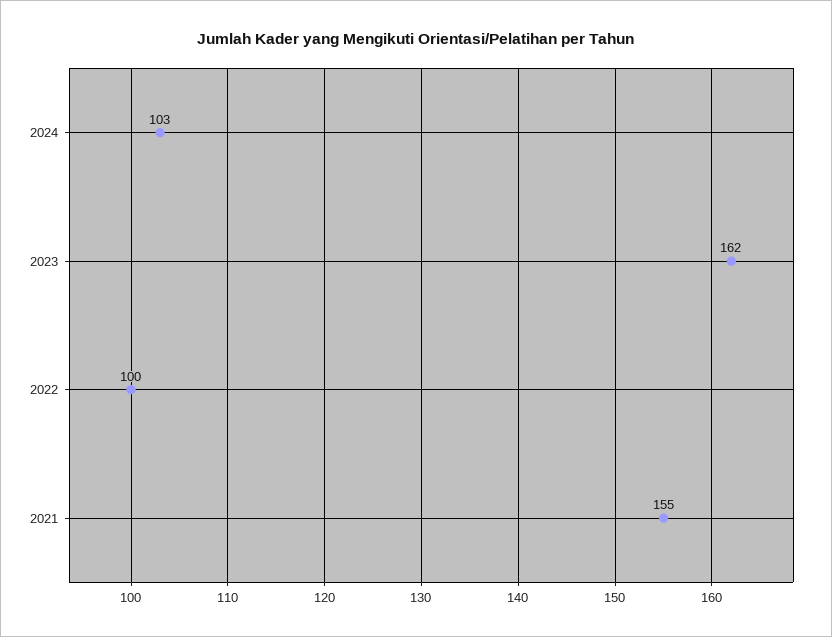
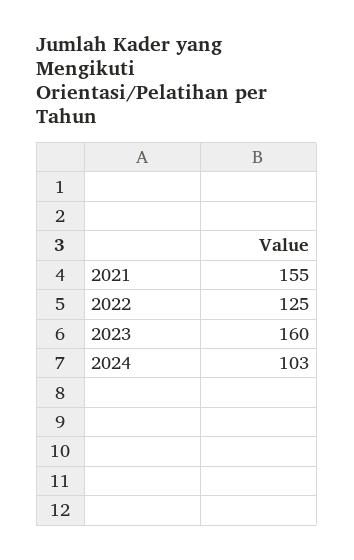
  {
    "2024": 103,
-   "2023": 162,
+   "2023": 160,
-   "2022": 100,
+   "2022": 125,
    "2021": 155
  }

